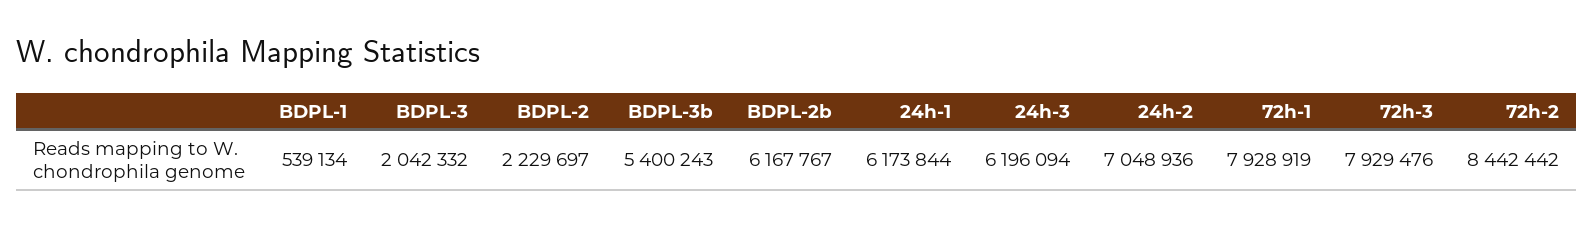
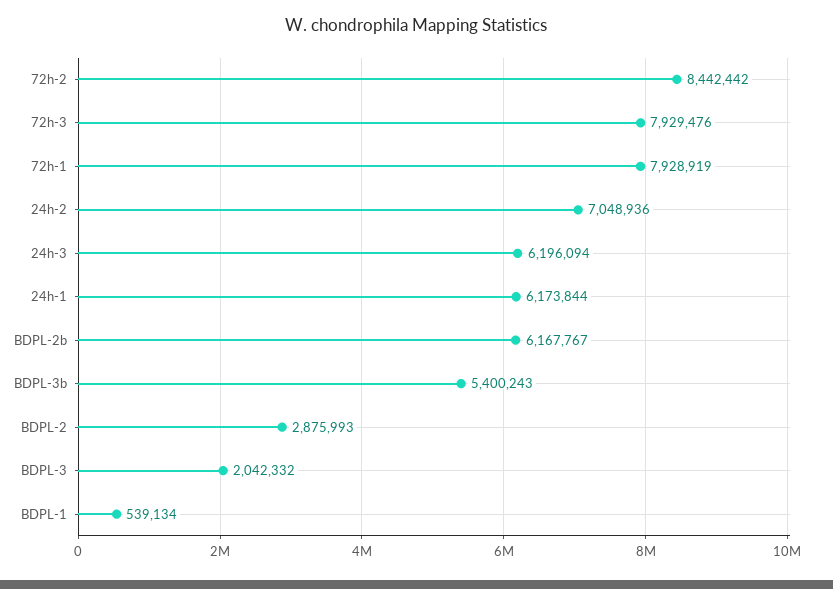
  {
    "BDPL-1": 539134,
    "BDPL-3": 2042332,
-   "BDPL-2": 2229697,
+   "BDPL-2": 2875993,
    "BDPL-3b": 5400243,
    "BDPL-2b": 6167767,
    "24h-1": 6173844,
    "24h-3": 6196094,
    "24h-2": 7048936,
    "72h-1": 7928919,
    "72h-3": 7929476,
    "72h-2": 8442442
  }

